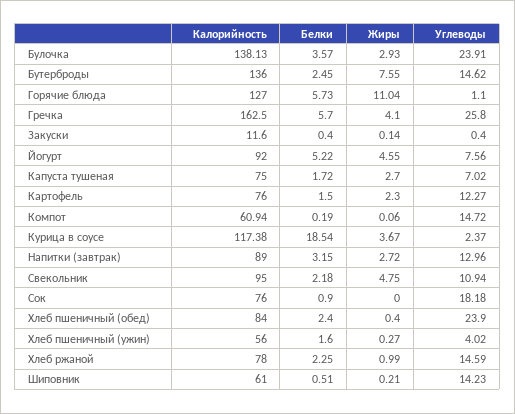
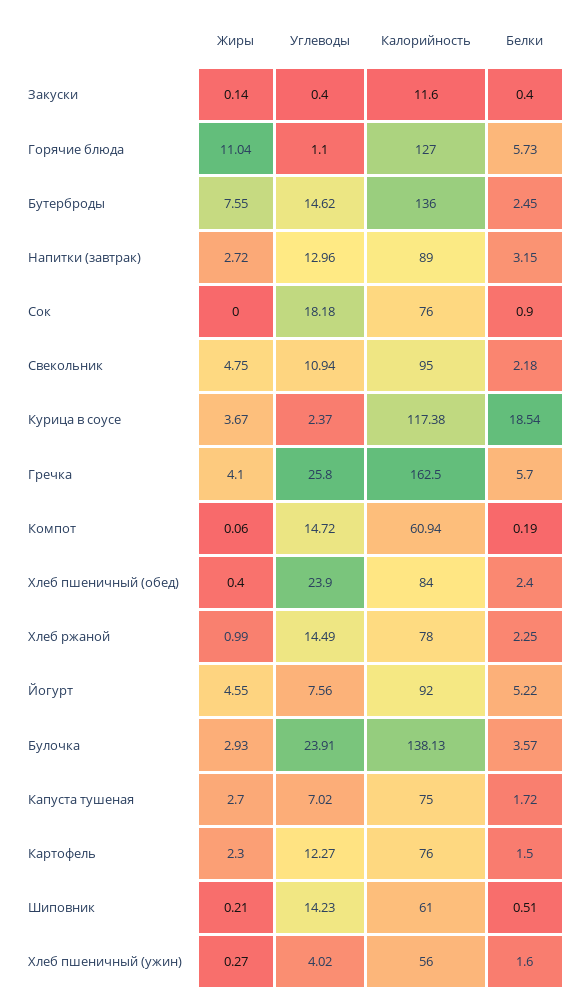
  {
    "Калорийность": {
      "Булочка": 138.13,
      "Бутерброды": 136,
      "Горячие блюда": 127,
      "Гречка": 162.5,
      "Закуски": 11.6,
      "Йогурт": 92,
      "Капуста тушеная": 75,
      "Картофель": 76,
      "Компот": 60.94,
      "Курица в соусе": 117.38,
      "Напитки (завтрак)": 89,
      "Свекольник": 95,
      "Сок": 76,
      "Хлеб пшеничный (обед)": 84,
      "Хлеб пшеничный (ужин)": 56,
      "Хлеб ржаной": 78,
      "Шиповник": 61
    },
    "Белки": {
      "Булочка": 3.57,
      "Бутерброды": 2.45,
      "Горячие блюда": 5.73,
      "Гречка": 5.7,
      "Закуски": 0.4,
      "Йогурт": 5.22,
      "Капуста тушеная": 1.72,
      "Картофель": 1.5,
      "Компот": 0.19,
      "Курица в соусе": 18.54,
      "Напитки (завтрак)": 3.15,
      "Свекольник": 2.18,
      "Сок": 0.9,
      "Хлеб пшеничный (обед)": 2.4,
      "Хлеб пшеничный (ужин)": 1.6,
      "Хлеб ржаной": 2.25,
      "Шиповник": 0.51
    },
    "Жиры": {
      "Булочка": 2.93,
      "Бутерброды": 7.55,
      "Горячие блюда": 11.04,
      "Гречка": 4.1,
      "Закуски": 0.14,
      "Йогурт": 4.55,
      "Капуста тушеная": 2.7,
      "Картофель": 2.3,
      "Компот": 0.06,
      "Курица в соусе": 3.67,
      "Напитки (завтрак)": 2.72,
      "Свекольник": 4.75,
      "Сок": 0,
      "Хлеб пшеничный (обед)": 0.4,
      "Хлеб пшеничный (ужин)": 0.27,
      "Хлеб ржаной": 0.99,
      "Шиповник": 0.21
    },
    "Углеводы": {
      "Булочка": 23.91,
      "Бутерброды": 14.62,
      "Горячие блюда": 1.1,
      "Гречка": 25.8,
      "Закуски": 0.4,
      "Йогурт": 7.56,
      "Капуста тушеная": 7.02,
      "Картофель": 12.27,
      "Компот": 14.72,
      "Курица в соусе": 2.37,
      "Напитки (завтрак)": 12.96,
      "Свекольник": 10.94,
      "Сок": 18.18,
      "Хлеб пшеничный (обед)": 23.9,
      "Хлеб пшеничный (ужин)": 4.02,
-     "Хлеб ржаной": 14.59,
+     "Хлеб ржаной": 14.49,
      "Шиповник": 14.23
    }
  }

